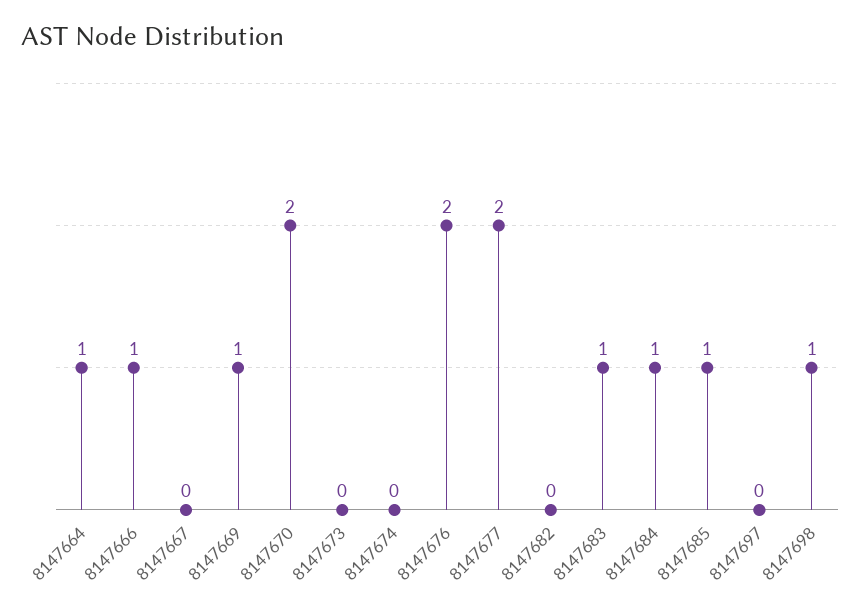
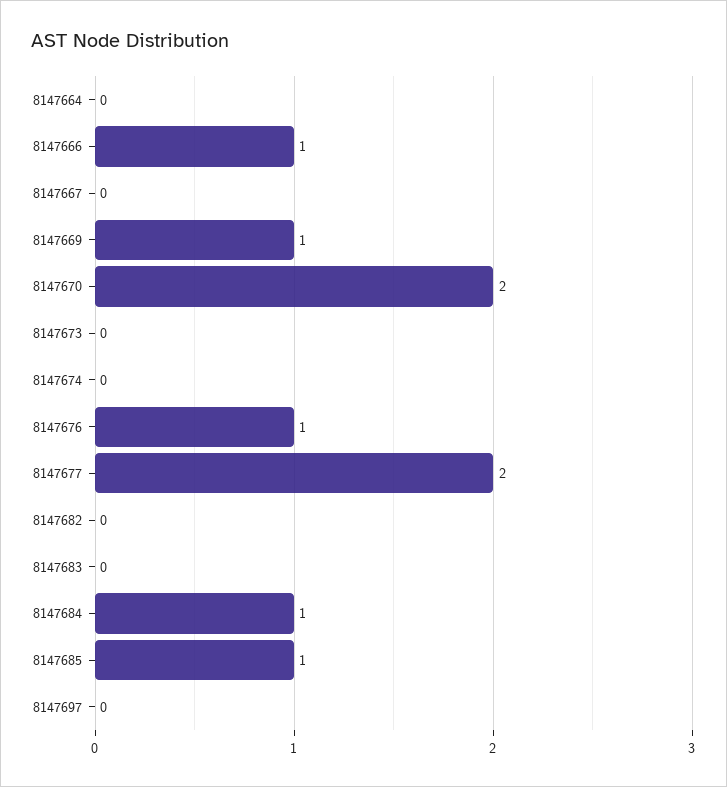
  {
-   "8147664": 1,
+   "8147664": 0,
    "8147666": 1,
    "8147667": 0,
    "8147669": 1,
    "8147670": 2,
    "8147673": 0,
    "8147674": 0,
-   "8147676": 2,
+   "8147676": 1,
    "8147677": 2,
    "8147682": 0,
-   "8147683": 1,
+   "8147683": 0,
    "8147684": 1,
    "8147685": 1,
-   "8147697": 0,
+   "8147697": 0
-   "8147698": 1
  }

